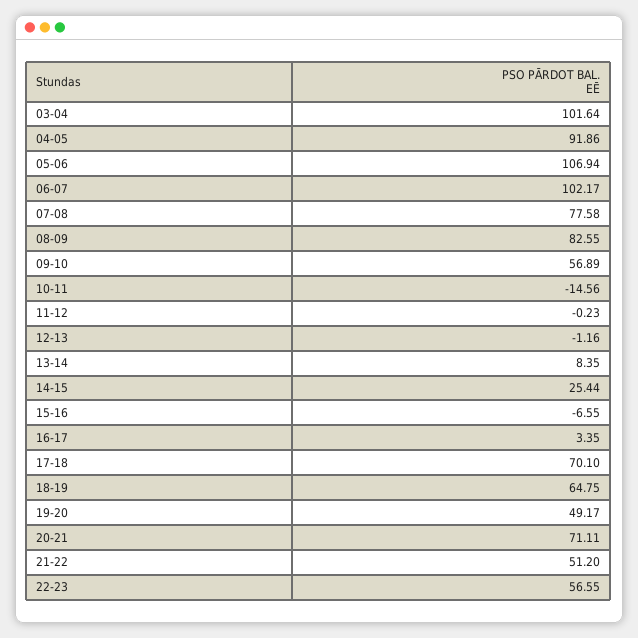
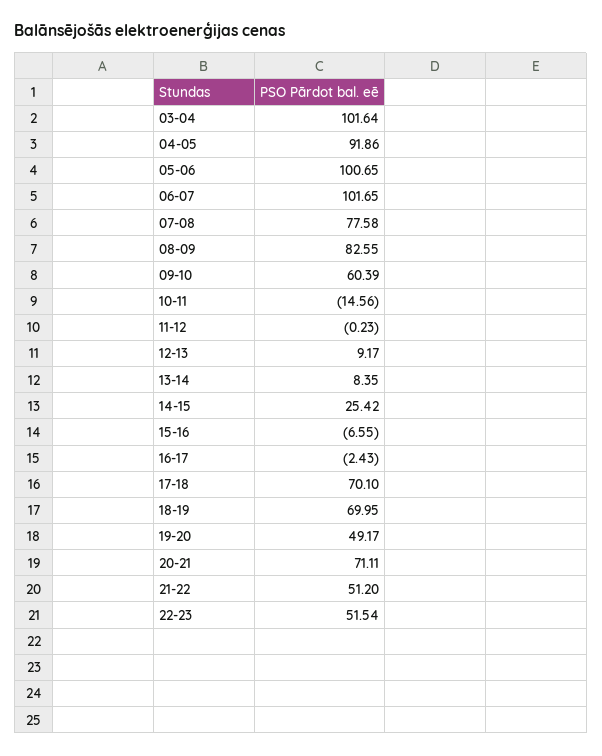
  {
    "03-04": 101.64,
    "04-05": 91.86,
-   "05-06": 106.94,
+   "05-06": 100.65,
-   "06-07": 102.17,
+   "06-07": 101.65,
    "07-08": 77.58,
    "08-09": 82.55,
-   "09-10": 56.89,
+   "09-10": 60.39,
    "10-11": -14.56,
    "11-12": -0.23,
-   "12-13": -1.16,
+   "12-13": 9.17,
    "13-14": 8.35,
-   "14-15": 25.44,
+   "14-15": 25.42,
    "15-16": -6.55,
-   "16-17": 3.35,
+   "16-17": -2.43,
    "17-18": 70.1,
-   "18-19": 64.75,
+   "18-19": 69.95,
    "19-20": 49.17,
    "20-21": 71.11,
    "21-22": 51.2,
-   "22-23": 56.55
+   "22-23": 51.54
  }

